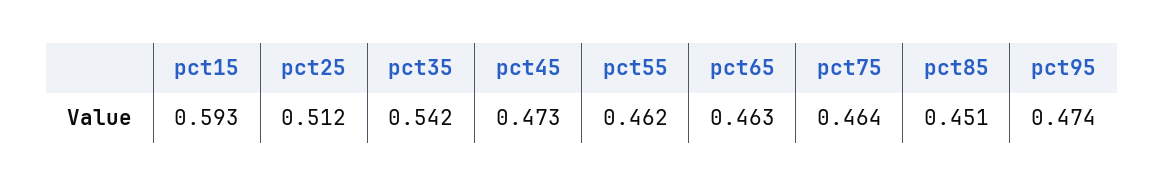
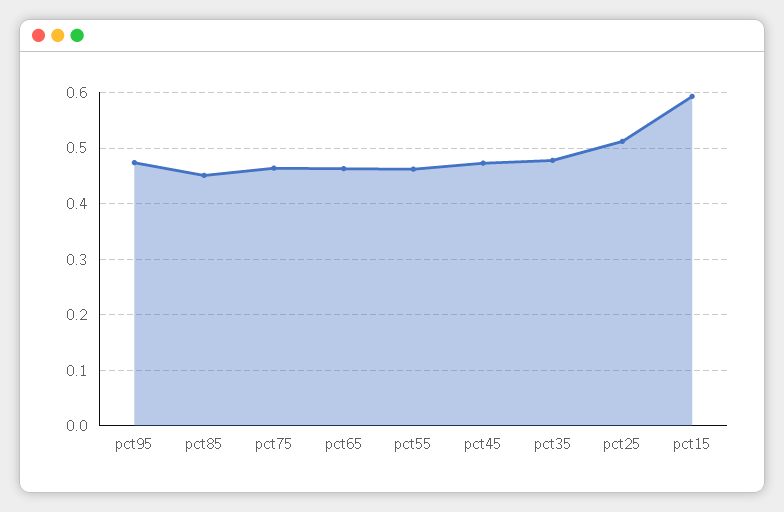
  {
    "pct15": 0.593,
    "pct25": 0.512,
-   "pct35": 0.542,
+   "pct35": 0.48,
    "pct45": 0.473,
    "pct55": 0.462,
    "pct65": 0.463,
    "pct75": 0.464,
    "pct85": 0.451,
    "pct95": 0.474
  }

